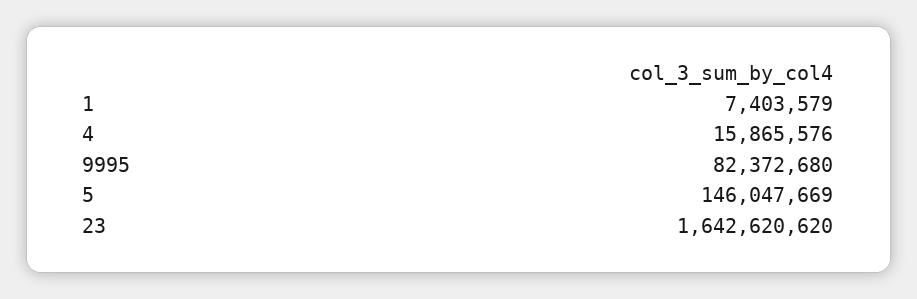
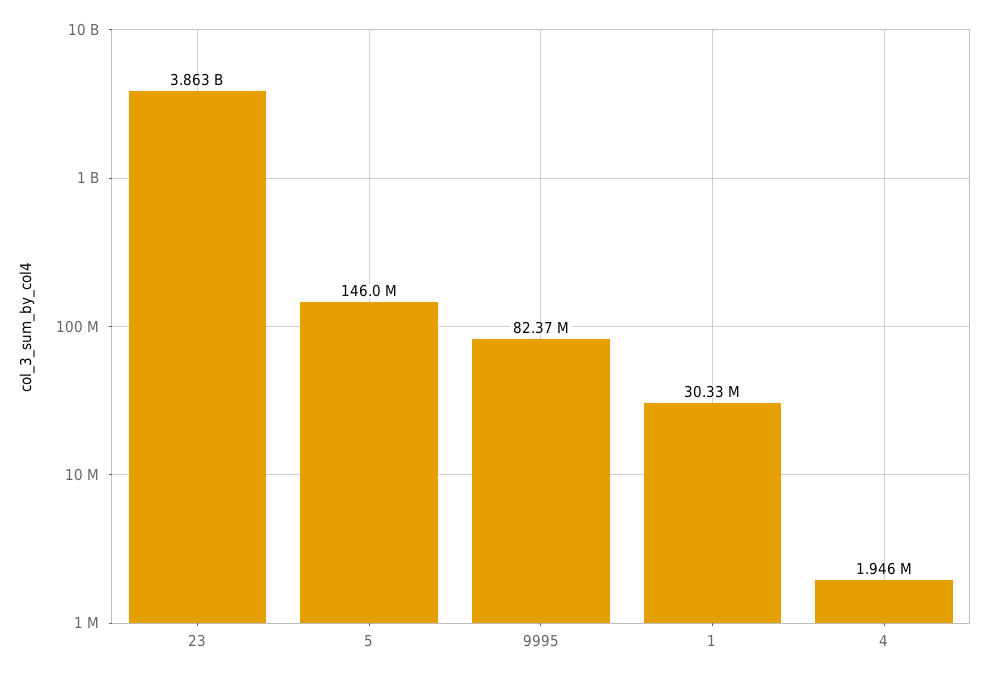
  {
-   "1": 7403579,
+   "1": 30330000,
-   "4": 15865576,
+   "4": 1946000,
    "9995": 82372680,
    "5": 146047669,
-   "23": 1642620620
+   "23": 3863000000
  }

